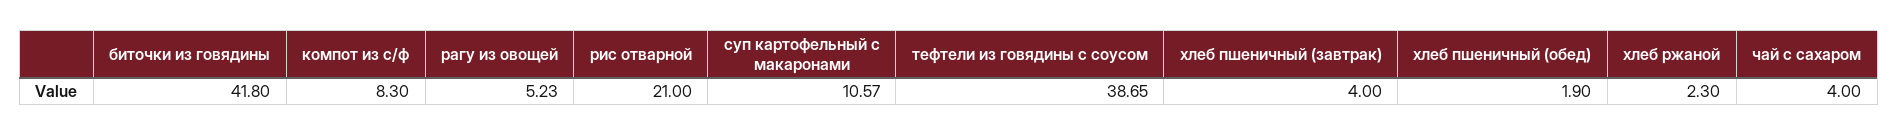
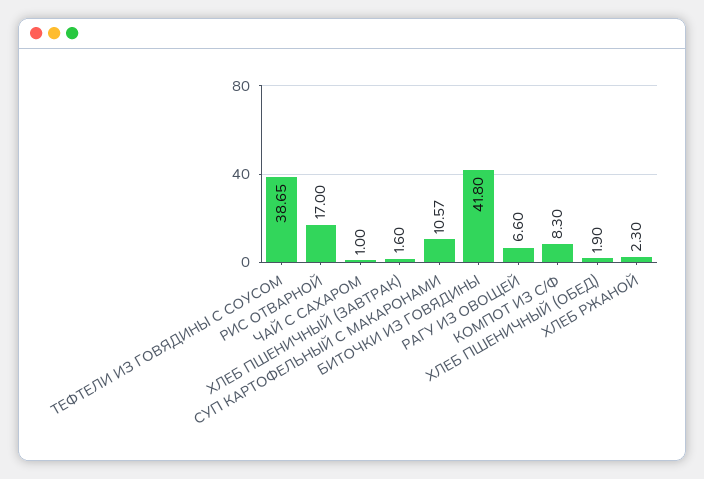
  {
    "биточки из говядины": 41.8,
    "компот из с/ф": 8.3,
-   "рагу из овощей": 5.23,
+   "рагу из овощей": 6.6,
-   "рис отварной": 21,
+   "рис отварной": 17,
    "суп картофельный с макаронами": 10.57,
    "тефтели из говядины с соусом": 38.65,
-   "хлеб пшеничный (завтрак)": 4,
+   "хлеб пшеничный (завтрак)": 1.6,
    "хлеб пшеничный (обед)": 1.9,
    "хлеб ржаной": 2.3,
-   "чай с сахаром": 4
+   "чай с сахаром": 1
  }

